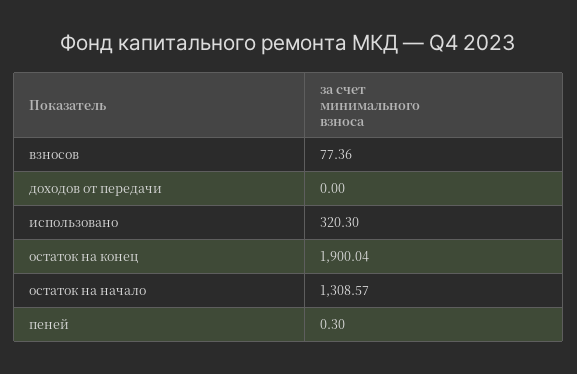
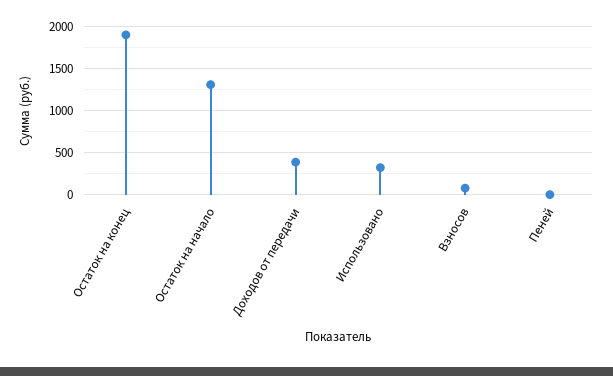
  {
    "взносов": 77.36,
-   "доходов от передачи": 0,
+   "доходов от передачи": 400,
    "использовано": 320.3,
    "остаток на конец": 1900.04,
    "остаток на начало": 1308.57,
    "пеней": 0.3
  }

